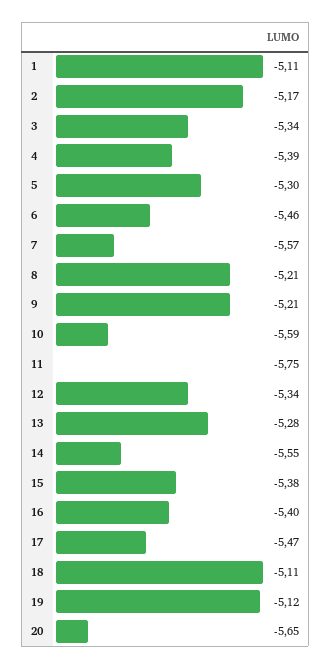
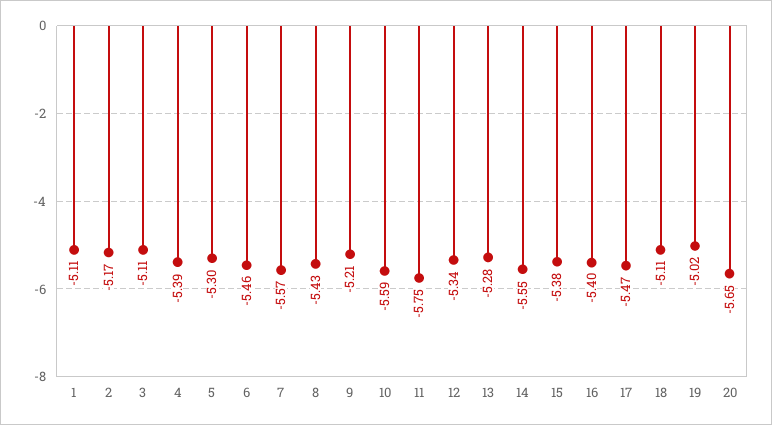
  {
    "1": -5.11,
    "2": -5.17,
-   "3": -5.34,
+   "3": -5.11,
    "4": -5.39,
    "5": -5.3,
    "6": -5.46,
    "7": -5.57,
-   "8": -5.21,
+   "8": -5.43,
    "9": -5.21,
    "10": -5.59,
    "11": -5.75,
    "12": -5.34,
    "13": -5.28,
    "14": -5.55,
    "15": -5.38,
    "16": -5.4,
    "17": -5.47,
    "18": -5.11,
-   "19": -5.12,
+   "19": -5.02,
    "20": -5.65
  }

